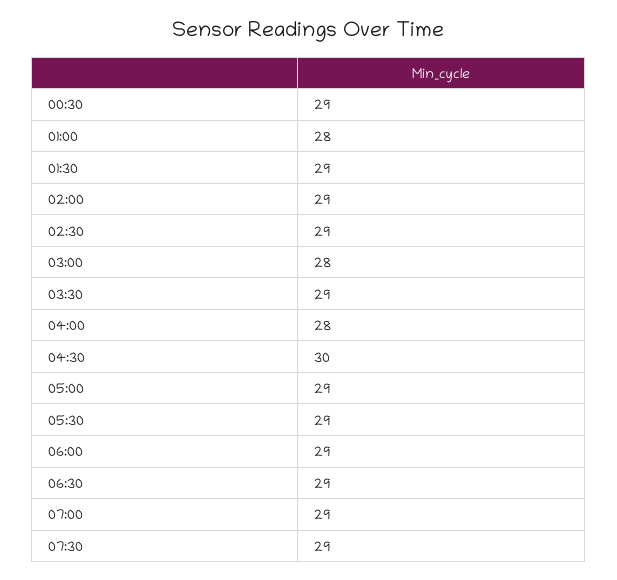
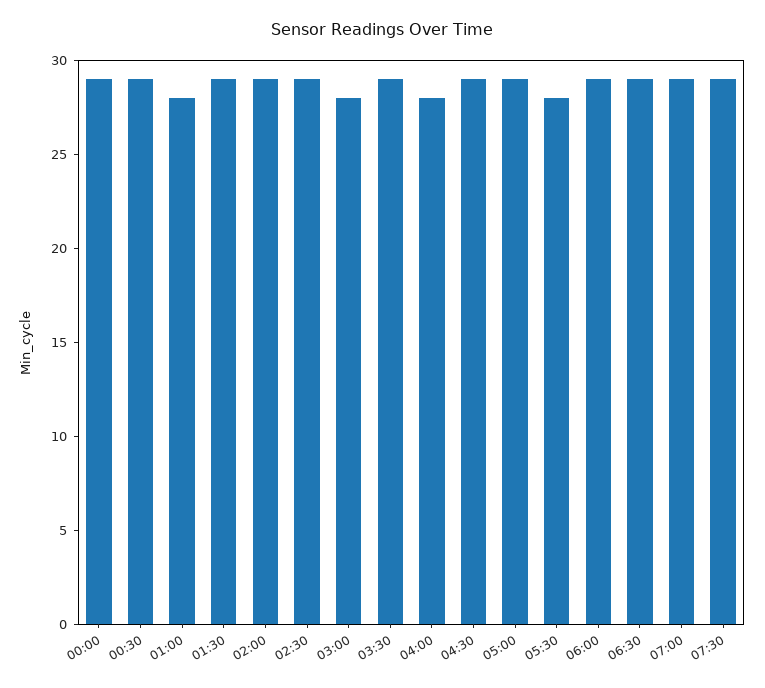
  {
    "00:30": 29,
    "01:00": 28,
    "01:30": 29,
    "02:00": 29,
    "02:30": 29,
    "03:00": 28,
    "03:30": 29,
    "04:00": 28,
-   "04:30": 30,
+   "04:30": 29,
    "05:00": 29,
-   "05:30": 29,
+   "05:30": 28,
    "06:00": 29,
    "06:30": 29,
    "07:00": 29,
-   "07:30": 29
+   "07:30": 29,
+   "00:00": 29
  }

